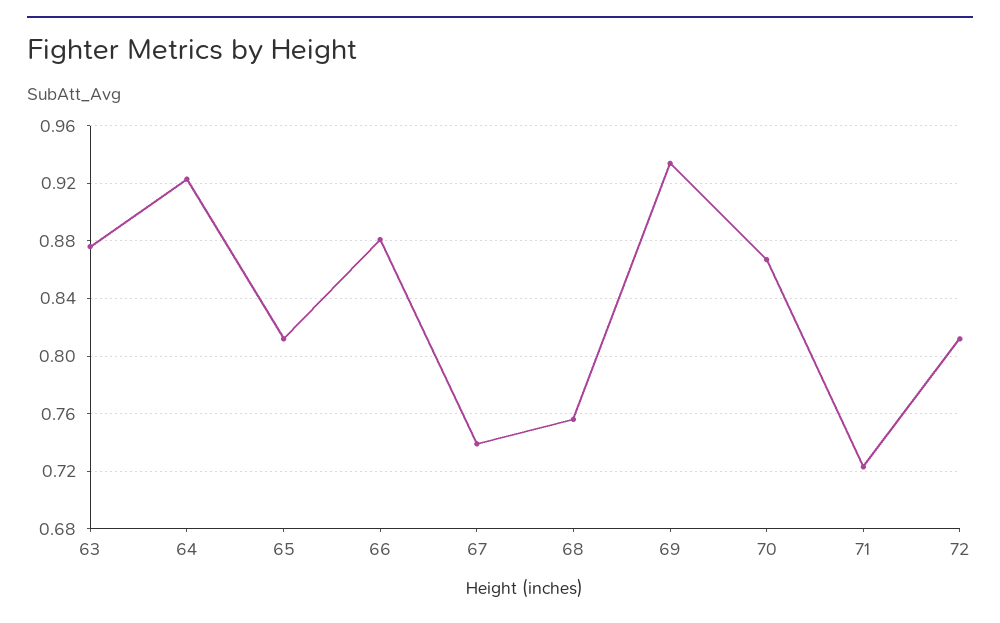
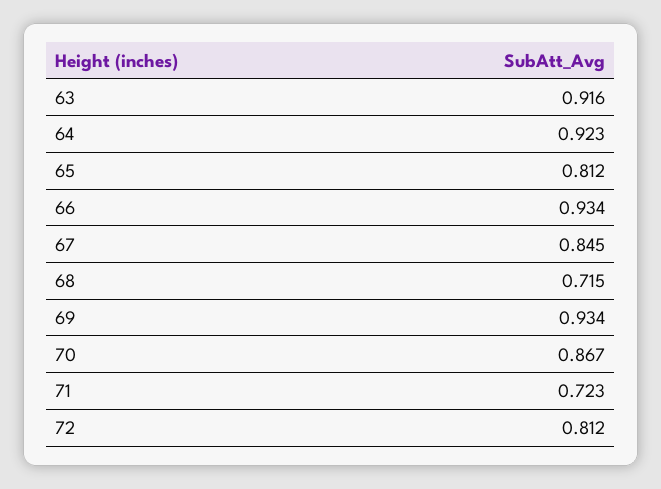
  {
-   "63": 0.875,
+   "63": 0.916,
    "64": 0.923,
    "65": 0.812,
-   "66": 0.88,
+   "66": 0.934,
-   "67": 0.74,
+   "67": 0.845,
-   "68": 0.755,
+   "68": 0.715,
    "69": 0.934,
    "70": 0.867,
    "71": 0.723,
    "72": 0.812
  }

